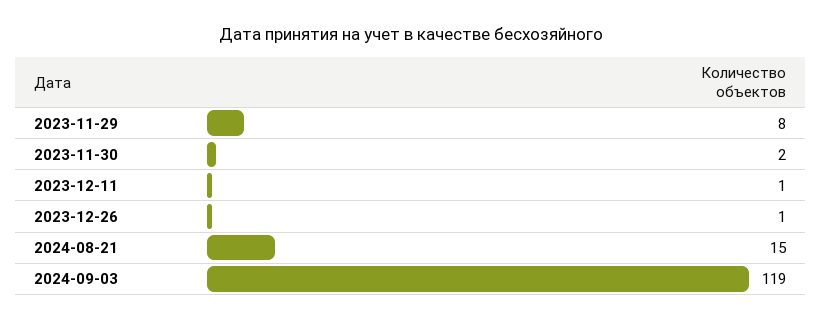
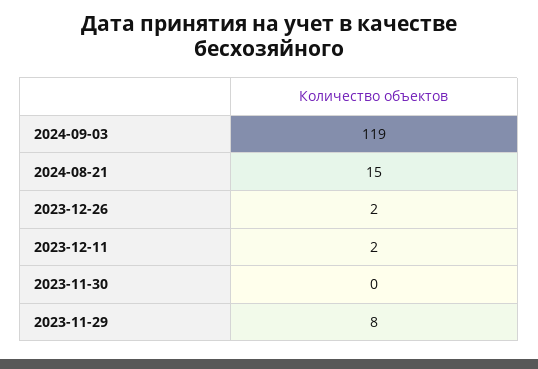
  {
    "2023-11-29": 8,
-   "2023-11-30": 2,
+   "2023-11-30": 0,
-   "2023-12-11": 1,
+   "2023-12-11": 2,
-   "2023-12-26": 1,
+   "2023-12-26": 2,
    "2024-08-21": 15,
    "2024-09-03": 119
  }

